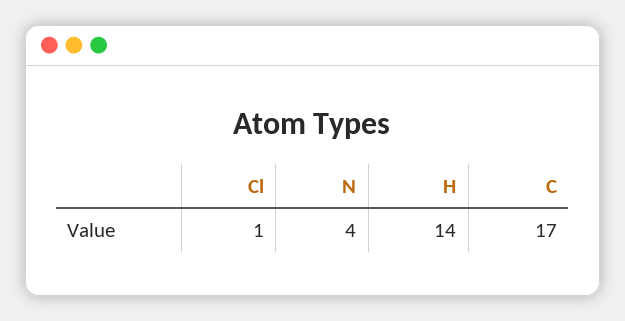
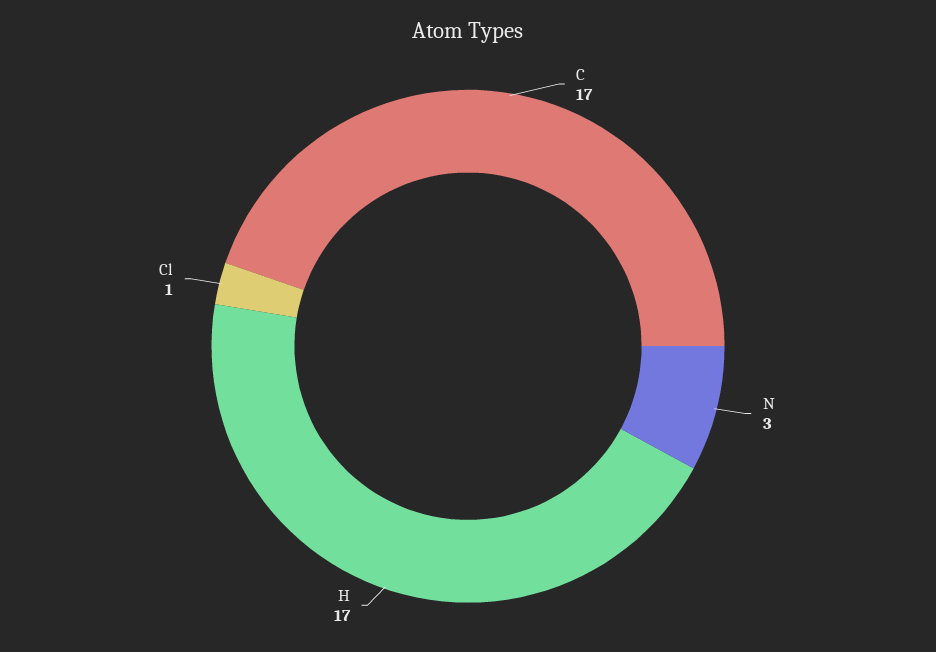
  {
    "Cl": 1,
-   "N": 4,
+   "N": 3,
-   "H": 14,
+   "H": 17,
    "C": 17
  }

